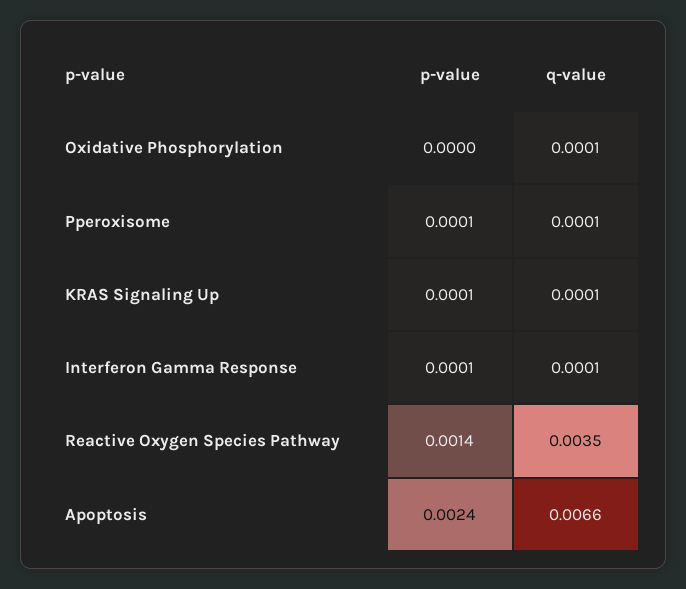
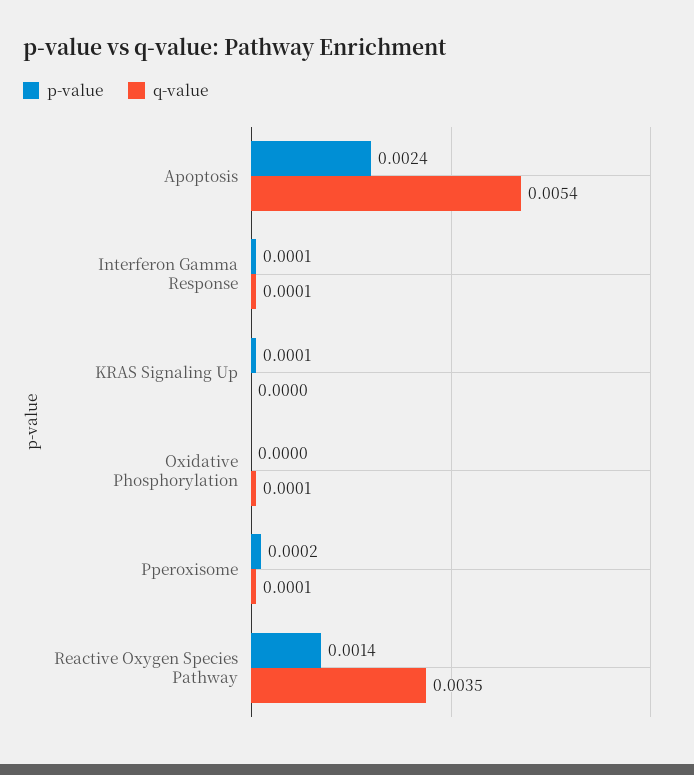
  {
    "p-value": {
      "Oxidative Phosphorylation": 0,
-     "Pperoxisome": 0.0001,
+     "Pperoxisome": 0.0002,
      "KRAS Signaling Up": 0.0001,
      "Interferon Gamma Response": 0.0001,
      "Reactive Oxygen Species Pathway": 0.0014,
      "Apoptosis": 0.0024
    },
    "q-value": {
      "Oxidative Phosphorylation": 0.0001,
      "Pperoxisome": 0.0001,
-     "KRAS Signaling Up": 0.0001,
+     "KRAS Signaling Up": 0,
      "Interferon Gamma Response": 0.0001,
      "Reactive Oxygen Species Pathway": 0.0035,
-     "Apoptosis": 0.0066
+     "Apoptosis": 0.0054
    }
  }

